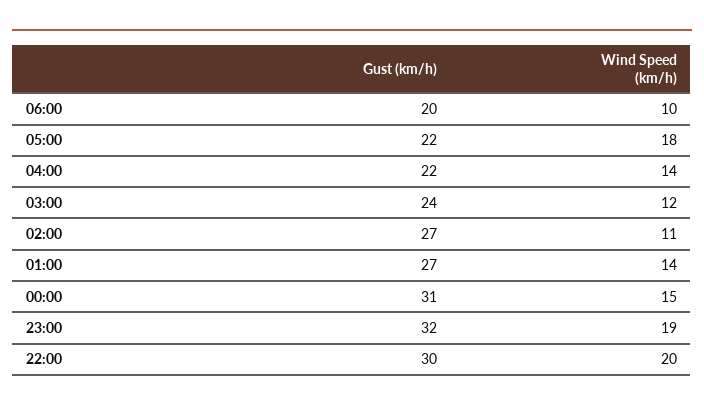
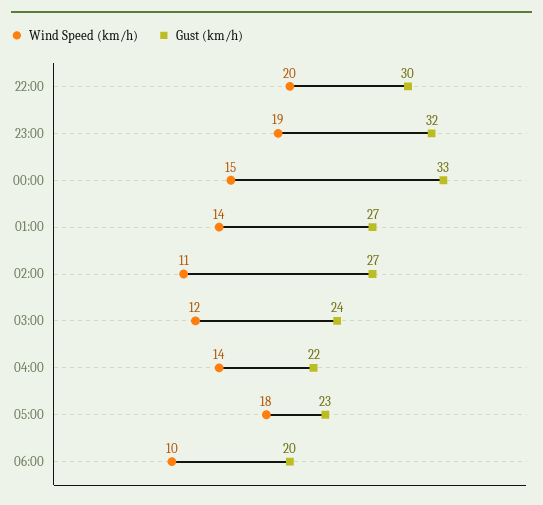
  {
    "Gust (km/h)": {
      "06:00": 20,
-     "05:00": 22,
+     "05:00": 23,
      "04:00": 22,
      "03:00": 24,
      "02:00": 27,
      "01:00": 27,
-     "00:00": 31,
+     "00:00": 33,
      "23:00": 32,
      "22:00": 30
    },
    "Wind Speed (km/h)": {
      "06:00": 10,
      "05:00": 18,
      "04:00": 14,
      "03:00": 12,
      "02:00": 11,
      "01:00": 14,
      "00:00": 15,
      "23:00": 19,
      "22:00": 20
    }
  }

